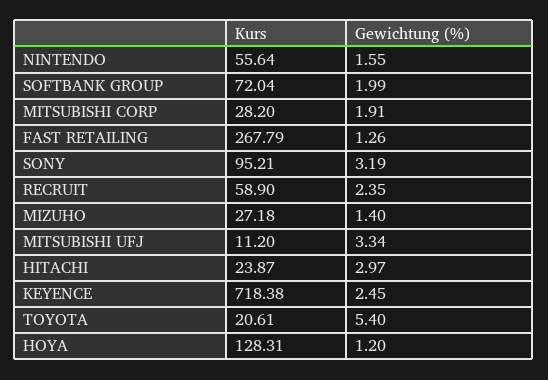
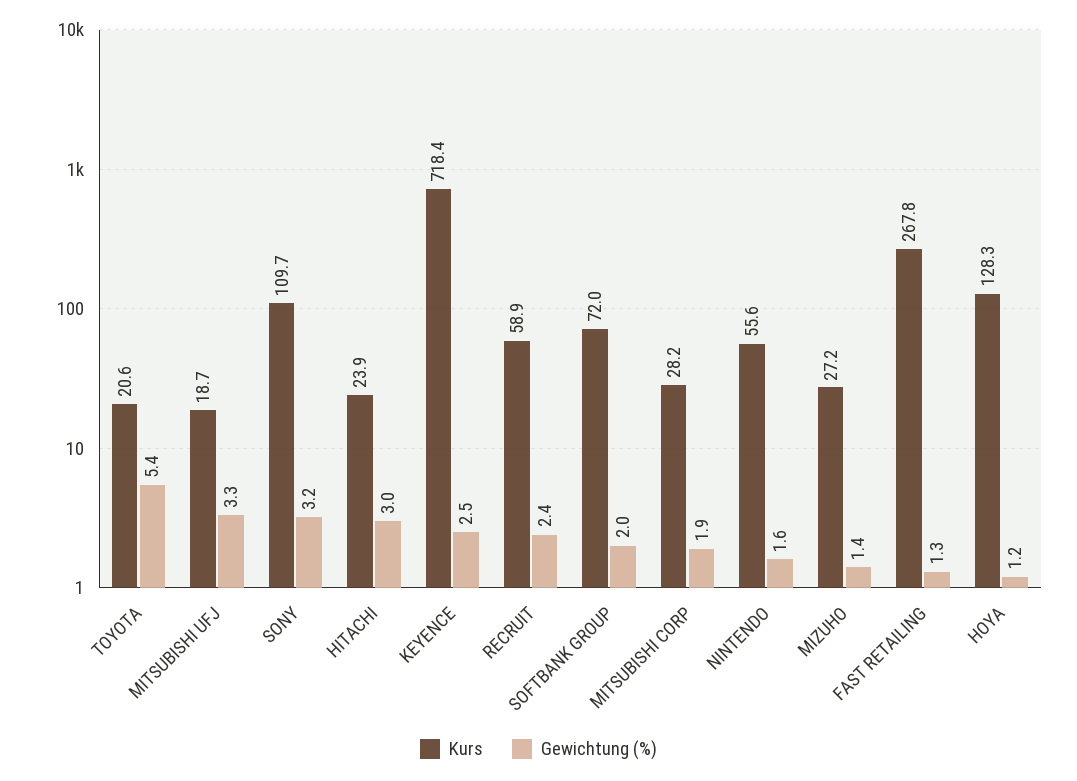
  {
    "Kurs": {
      "NINTENDO": 55.64,
      "SOFTBANK GROUP": 72.04,
      "MITSUBISHI CORP": 28.2,
      "FAST RETAILING": 267.79,
-     "SONY": 95.21,
+     "SONY": 109.7,
      "RECRUIT": 58.9,
      "MIZUHO": 27.18,
-     "MITSUBISHI UFJ": 11.2,
+     "MITSUBISHI UFJ": 18.7,
      "HITACHI": 23.87,
      "KEYENCE": 718.38,
      "TOYOTA": 20.61,
      "HOYA": 128.31
    },
    "Gewichtung (%)": {
      "NINTENDO": 1.55,
      "SOFTBANK GROUP": 1.99,
      "MITSUBISHI CORP": 1.91,
      "FAST RETAILING": 1.26,
      "SONY": 3.19,
      "RECRUIT": 2.35,
      "MIZUHO": 1.4,
      "MITSUBISHI UFJ": 3.34,
      "HITACHI": 2.97,
      "KEYENCE": 2.45,
      "TOYOTA": 5.4,
      "HOYA": 1.2
    }
  }

